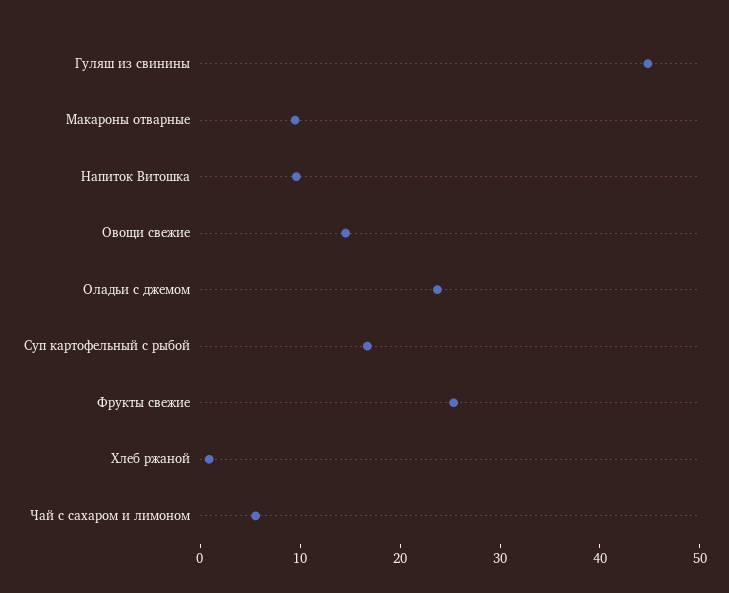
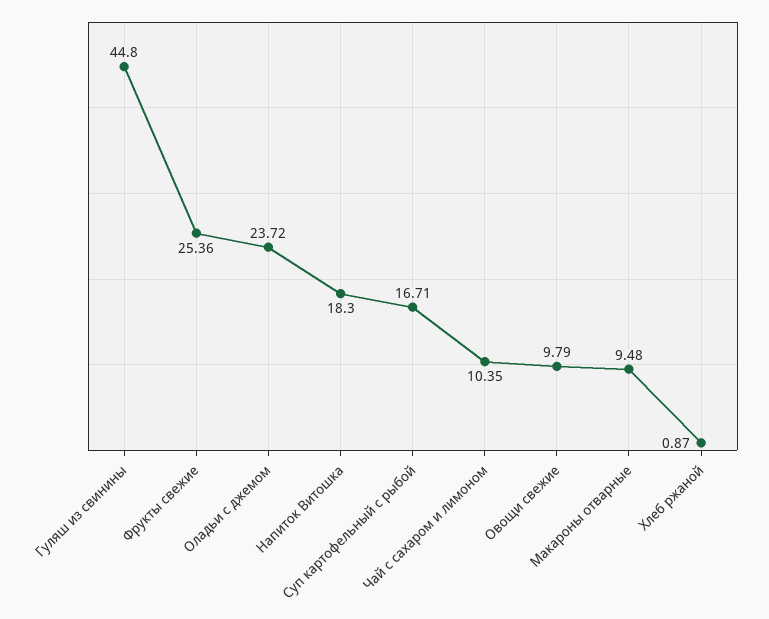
  {
    "Гуляш из свинины": 44.8,
    "Макароны отварные": 9.48,
-   "Напиток Витошка": 10,
+   "Напиток Витошка": 18.3,
-   "Овощи свежие": 14,
+   "Овощи свежие": 9.79,
    "Оладьи с джемом": 23.72,
    "Суп картофельный с рыбой": 16.71,
    "Фрукты свежие": 25.36,
    "Хлеб ржаной": 0.87,
-   "Чай с сахаром и лимоном": 6
+   "Чай с сахаром и лимоном": 10.35
  }

